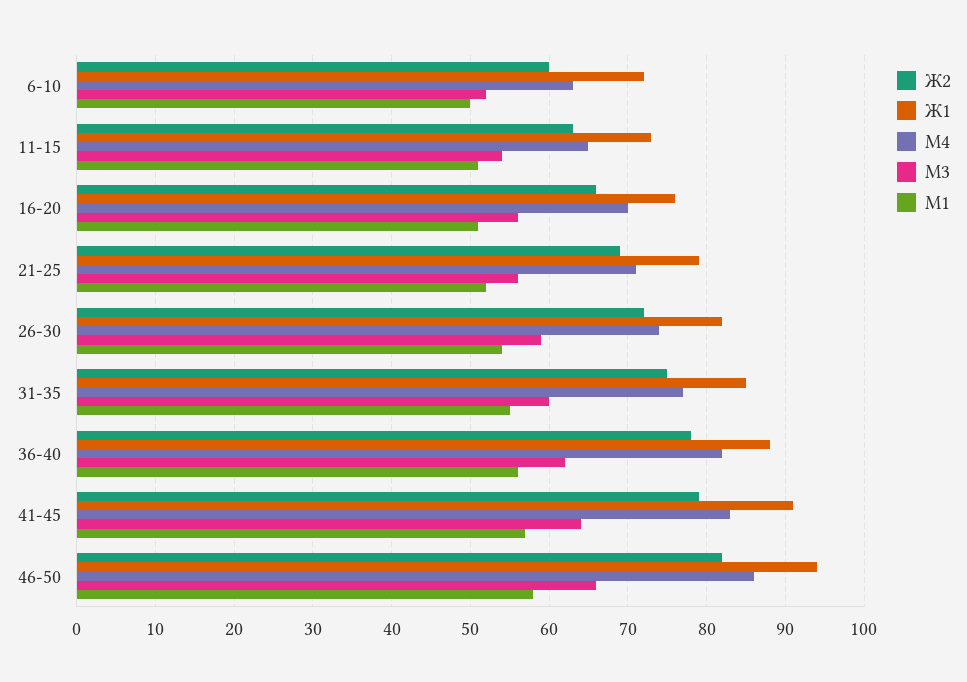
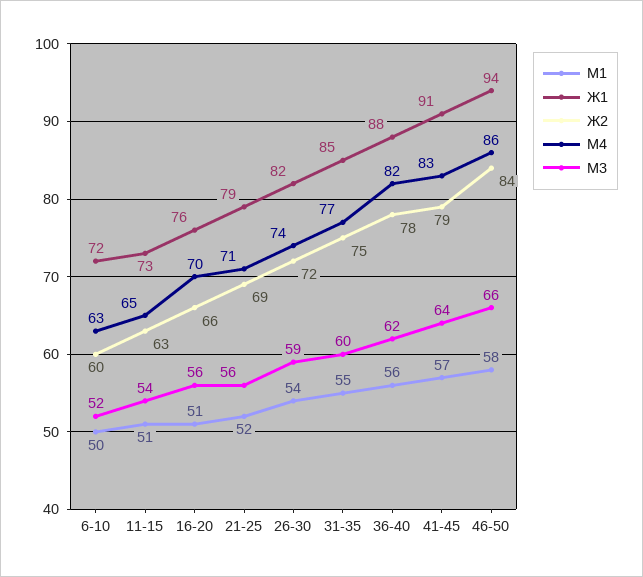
  {
    "Ж2": {
      "6-10": 60,
      "11-15": 63,
      "16-20": 66,
      "21-25": 69,
      "26-30": 72,
      "31-35": 75,
      "36-40": 78,
      "41-45": 79,
-     "46-50": 82
+     "46-50": 84
    },
    "Ж1": {
      "6-10": 72,
      "11-15": 73,
      "16-20": 76,
      "21-25": 79,
      "26-30": 82,
      "31-35": 85,
      "36-40": 88,
      "41-45": 91,
      "46-50": 94
    },
    "М4": {
      "6-10": 63,
      "11-15": 65,
      "16-20": 70,
      "21-25": 71,
      "26-30": 74,
      "31-35": 77,
      "36-40": 82,
      "41-45": 83,
      "46-50": 86
    },
    "М3": {
      "6-10": 52,
      "11-15": 54,
      "16-20": 56,
      "21-25": 56,
      "26-30": 59,
      "31-35": 60,
      "36-40": 62,
      "41-45": 64,
      "46-50": 66
    },
    "М1": {
      "6-10": 50,
      "11-15": 51,
      "16-20": 51,
      "21-25": 52,
      "26-30": 54,
      "31-35": 55,
      "36-40": 56,
      "41-45": 57,
      "46-50": 58
    }
  }

